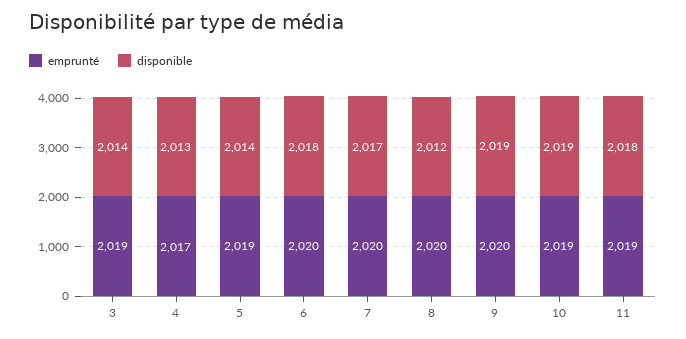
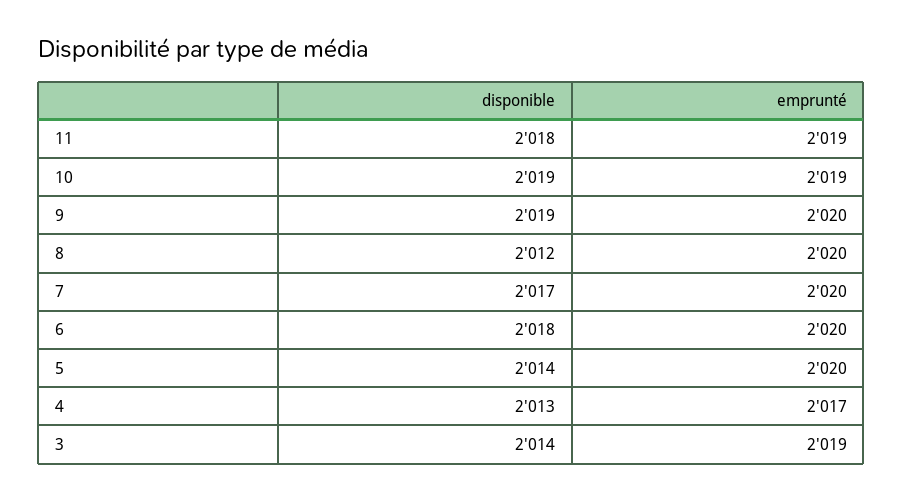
  {
    "emprunté": {
      "3": 2019,
      "4": 2017,
-     "5": 2019,
+     "5": 2020,
      "6": 2020,
      "7": 2020,
      "8": 2020,
      "9": 2020,
      "10": 2019,
      "11": 2019
    },
    "disponible": {
      "3": 2014,
      "4": 2013,
      "5": 2014,
      "6": 2018,
      "7": 2017,
      "8": 2012,
      "9": 2019,
      "10": 2019,
      "11": 2018
    }
  }

